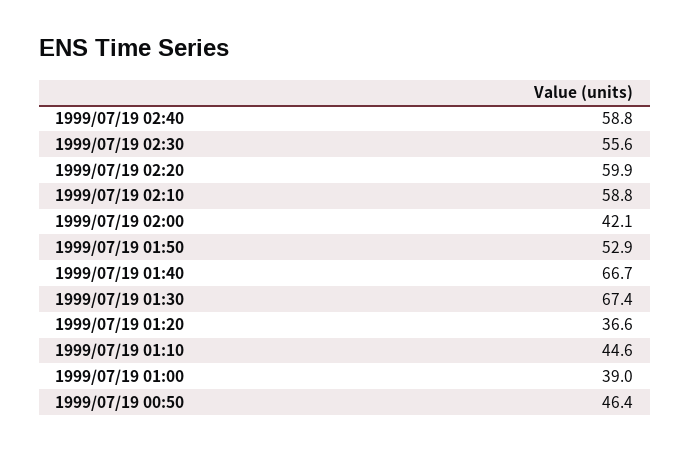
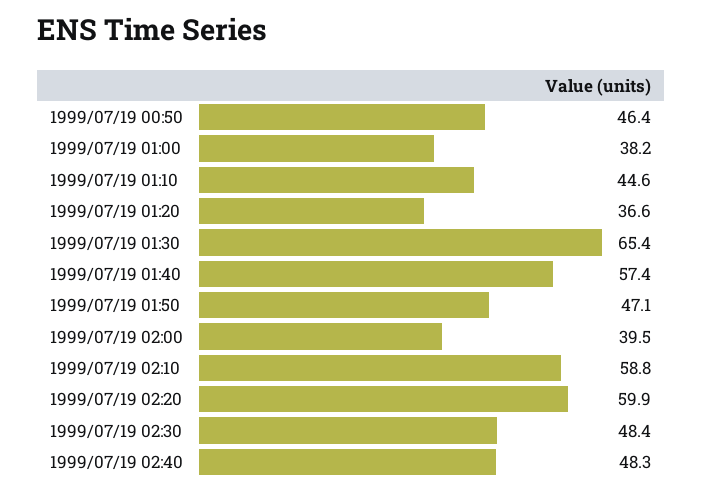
  {
-   "1999/07/19 02:40": 58.8,
+   "1999/07/19 02:40": 48.3,
-   "1999/07/19 02:30": 55.6,
+   "1999/07/19 02:30": 48.4,
    "1999/07/19 02:20": 59.9,
    "1999/07/19 02:10": 58.8,
-   "1999/07/19 02:00": 42.1,
+   "1999/07/19 02:00": 39.5,
-   "1999/07/19 01:50": 52.9,
+   "1999/07/19 01:50": 47.1,
-   "1999/07/19 01:40": 66.7,
+   "1999/07/19 01:40": 57.4,
-   "1999/07/19 01:30": 67.4,
+   "1999/07/19 01:30": 65.4,
    "1999/07/19 01:20": 36.6,
    "1999/07/19 01:10": 44.6,
-   "1999/07/19 01:00": 39,
+   "1999/07/19 01:00": 38.2,
    "1999/07/19 00:50": 46.4
  }

